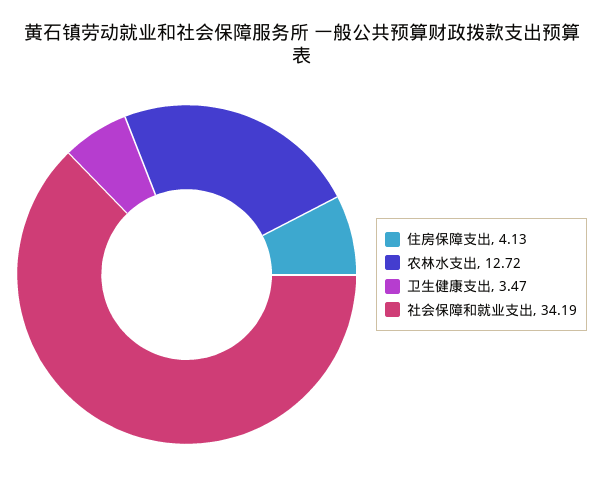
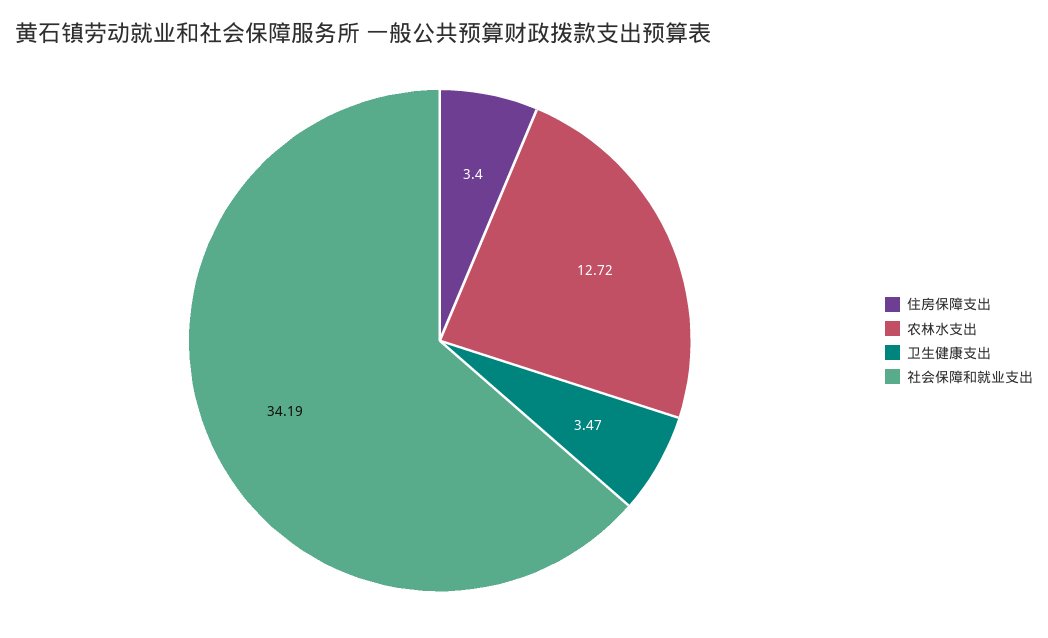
  {
-   "住房保障支出": 4.13,
+   "住房保障支出": 3.4,
    "农林水支出": 12.72,
    "卫生健康支出": 3.47,
    "社会保障和就业支出": 34.19
  }

